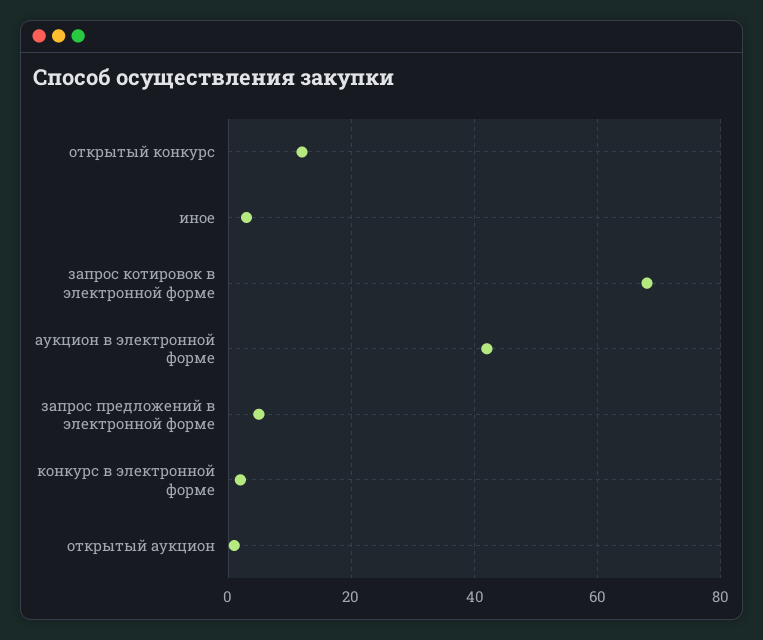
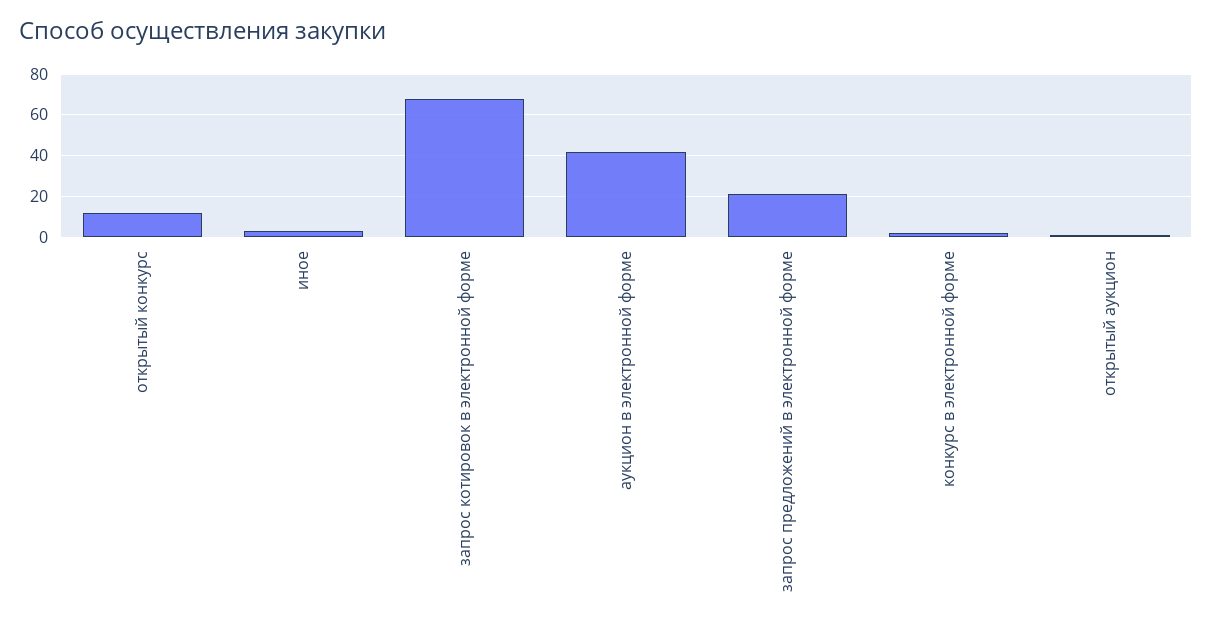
  {
    "открытый конкурс": 10,
    "иное": 5,
    "запрос котировок в электронной форме": 70,
    "аукцион в электронной форме": 40,
-   "запрос предложений в электронной форме": 5,
+   "запрос предложений в электронной форме": 20,
    "конкурс в электронной форме": 0,
    "открытый аукцион": 0
  }

